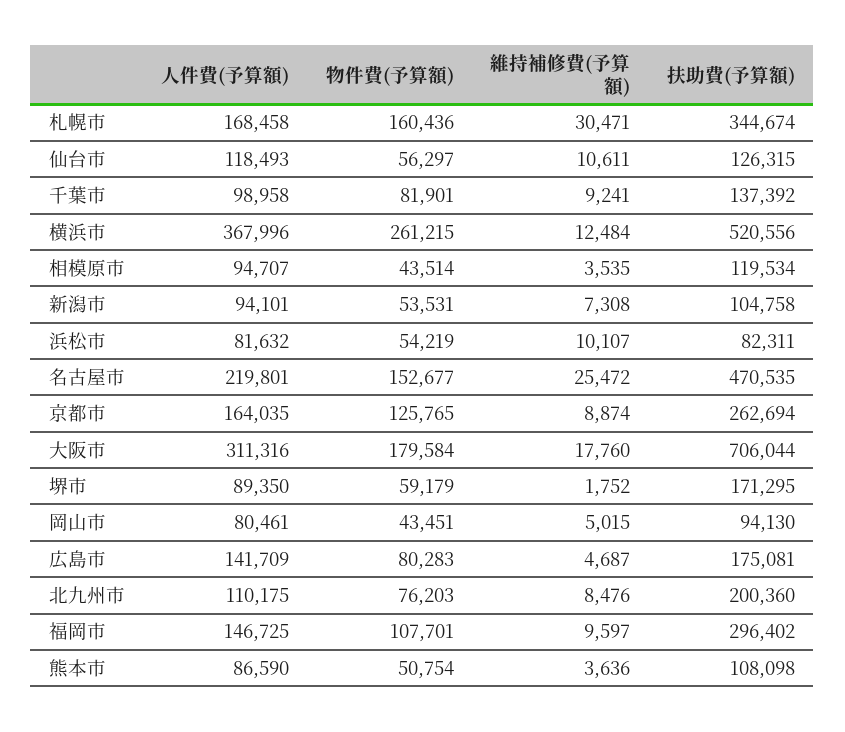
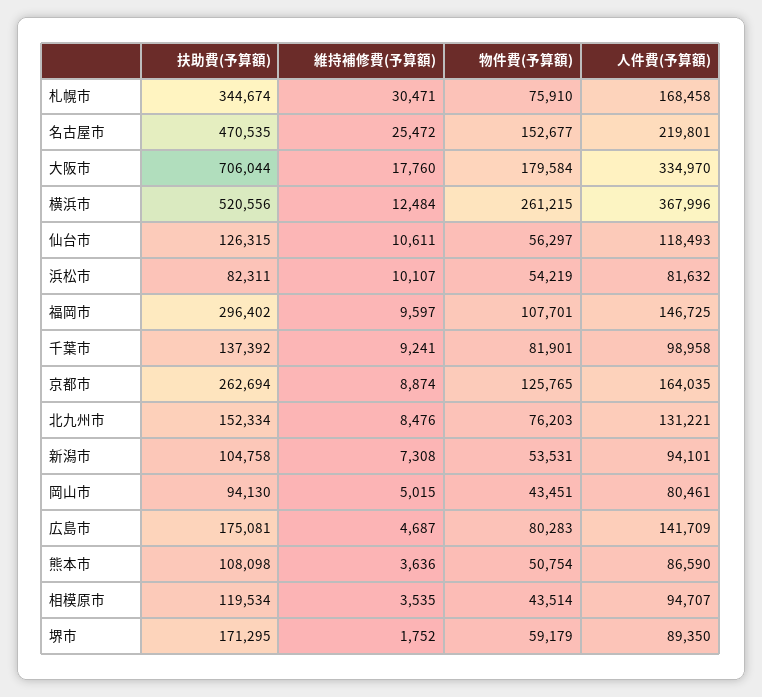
  {
    "人件費(予算額)": {
      "札幌市": 168458,
      "仙台市": 118493,
      "千葉市": 98958,
      "横浜市": 367996,
      "相模原市": 94707,
      "新潟市": 94101,
      "浜松市": 81632,
      "名古屋市": 219801,
      "京都市": 164035,
-     "大阪市": 311316,
+     "大阪市": 334970,
      "堺市": 89350,
      "岡山市": 80461,
      "広島市": 141709,
-     "北九州市": 110175,
+     "北九州市": 131221,
      "福岡市": 146725,
      "熊本市": 86590
    },
    "物件費(予算額)": {
-     "札幌市": 160436,
+     "札幌市": 75910,
      "仙台市": 56297,
      "千葉市": 81901,
      "横浜市": 261215,
      "相模原市": 43514,
      "新潟市": 53531,
      "浜松市": 54219,
      "名古屋市": 152677,
      "京都市": 125765,
      "大阪市": 179584,
      "堺市": 59179,
      "岡山市": 43451,
      "広島市": 80283,
      "北九州市": 76203,
      "福岡市": 107701,
      "熊本市": 50754
    },
    "維持補修費(予算額)": {
      "札幌市": 30471,
      "仙台市": 10611,
      "千葉市": 9241,
      "横浜市": 12484,
      "相模原市": 3535,
      "新潟市": 7308,
      "浜松市": 10107,
      "名古屋市": 25472,
      "京都市": 8874,
      "大阪市": 17760,
      "堺市": 1752,
      "岡山市": 5015,
      "広島市": 4687,
      "北九州市": 8476,
      "福岡市": 9597,
      "熊本市": 3636
    },
    "扶助費(予算額)": {
      "札幌市": 344674,
      "仙台市": 126315,
      "千葉市": 137392,
      "横浜市": 520556,
      "相模原市": 119534,
      "新潟市": 104758,
      "浜松市": 82311,
      "名古屋市": 470535,
      "京都市": 262694,
      "大阪市": 706044,
      "堺市": 171295,
      "岡山市": 94130,
      "広島市": 175081,
-     "北九州市": 200360,
+     "北九州市": 152334,
      "福岡市": 296402,
      "熊本市": 108098
    }
  }

